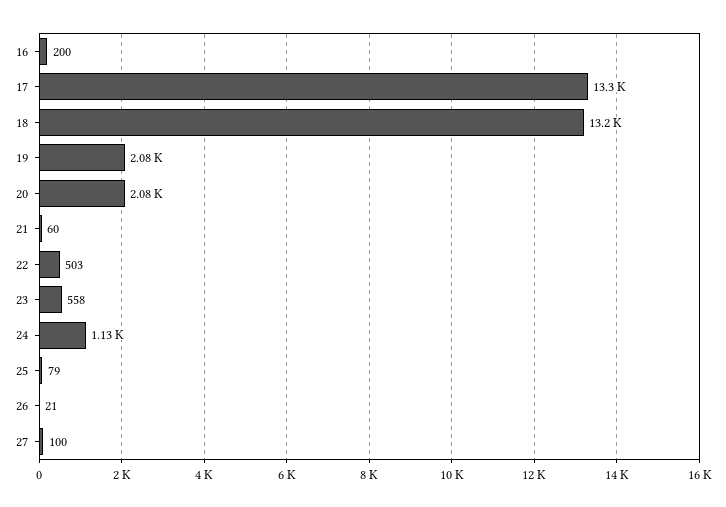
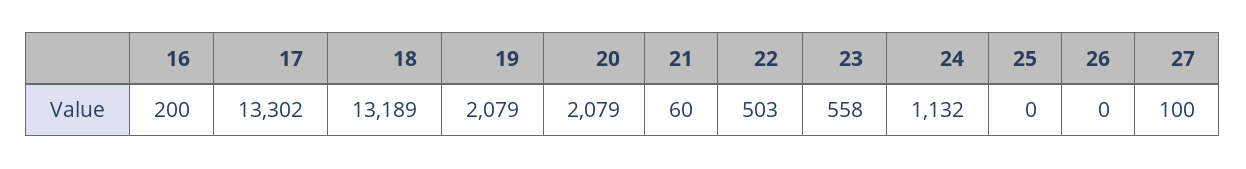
  {
    "16": 200,
    "17": 13302,
    "18": 13189,
    "19": 2079,
    "20": 2079,
    "21": 60,
    "22": 503,
    "23": 558,
    "24": 1132,
-   "25": 79,
+   "25": 0,
-   "26": 21,
+   "26": 0,
    "27": 100
  }

